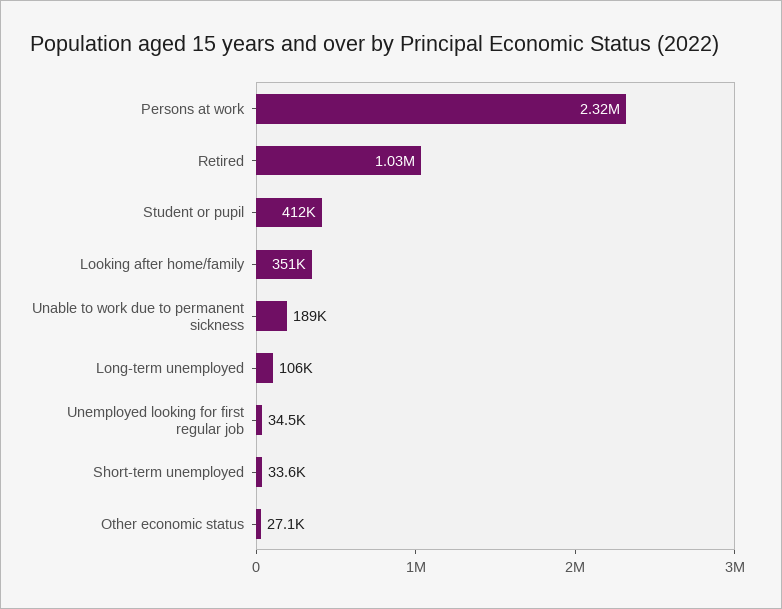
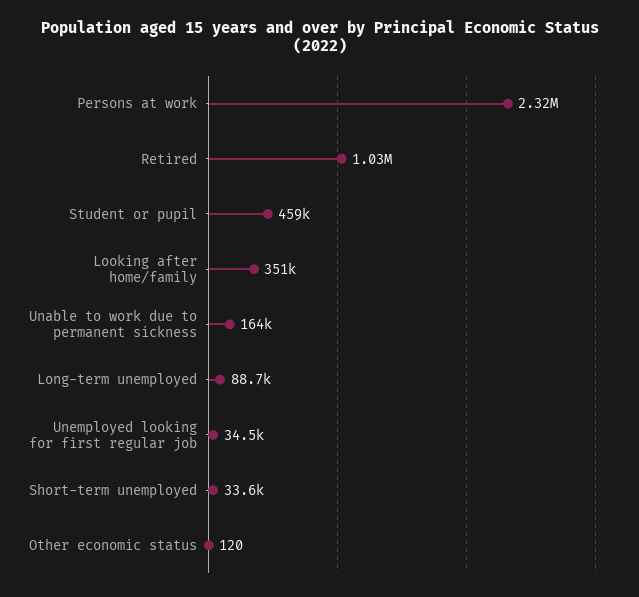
  {
    "Persons at work": 2320000,
    "Retired": 1030000,
-   "Student or pupil": 412000,
+   "Student or pupil": 459000,
    "Looking after home/family": 351000,
-   "Unable to work due to permanent sickness": 189000,
+   "Unable to work due to permanent sickness": 164000,
-   "Long-term unemployed": 106000,
+   "Long-term unemployed": 88700,
    "Unemployed looking for first regular job": 34500,
    "Short-term unemployed": 33600,
-   "Other economic status": 27100
+   "Other economic status": 120
  }

